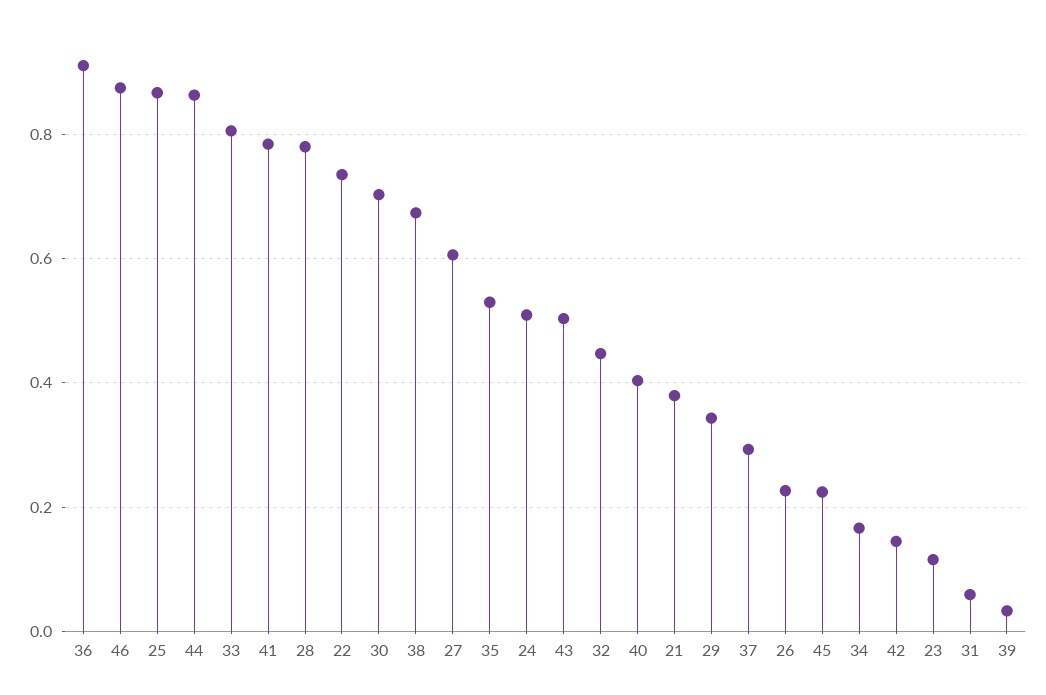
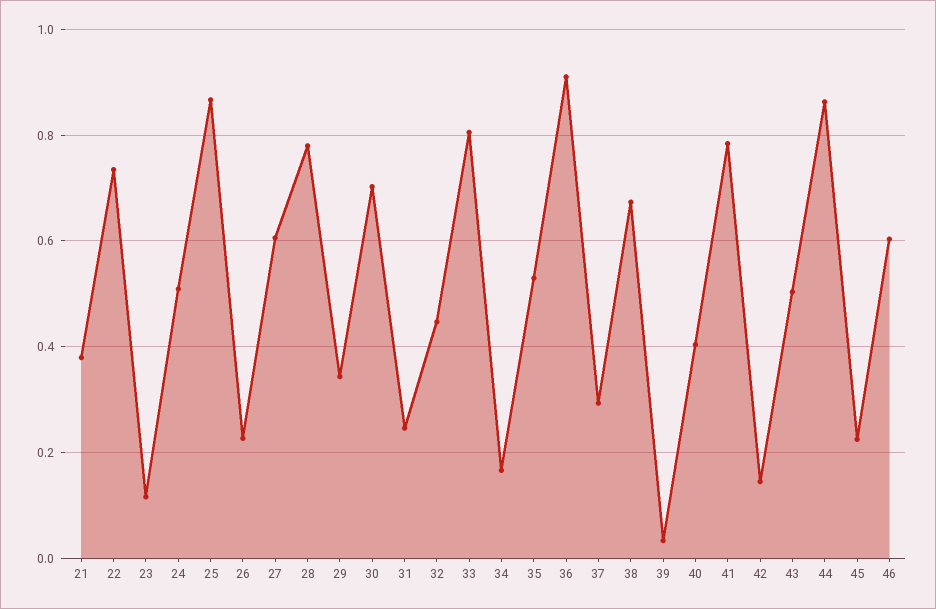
  {
    "36": 0.92,
-   "46": 0.88,
+   "46": 0.6,
    "25": 0.86,
    "44": 0.86,
    "33": 0.8,
    "41": 0.78,
    "28": 0.78,
    "22": 0.74,
    "30": 0.7,
    "38": 0.68,
    "27": 0.6,
    "35": 0.52,
    "24": 0.5,
    "43": 0.5,
    "32": 0.44,
    "40": 0.4,
    "21": 0.38,
    "29": 0.34,
    "37": 0.3,
    "26": 0.22,
    "45": 0.22,
    "34": 0.16,
    "42": 0.14,
    "23": 0.12,
-   "31": 0.06,
+   "31": 0.24,
    "39": 0.04
  }

